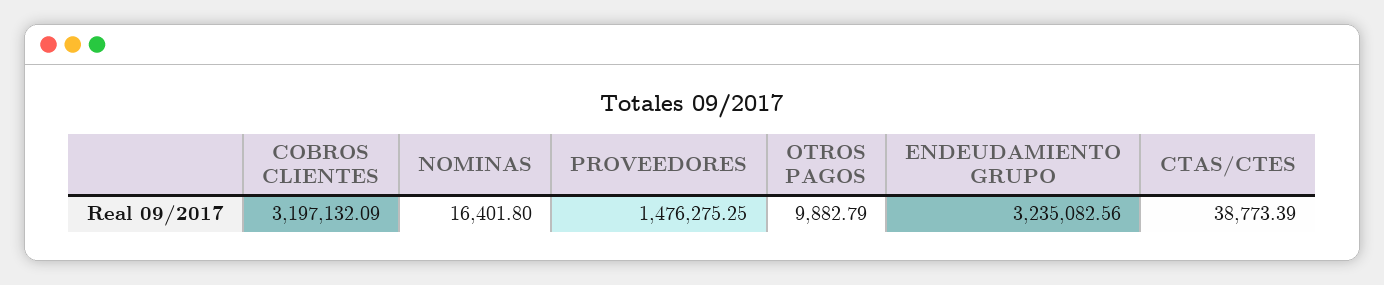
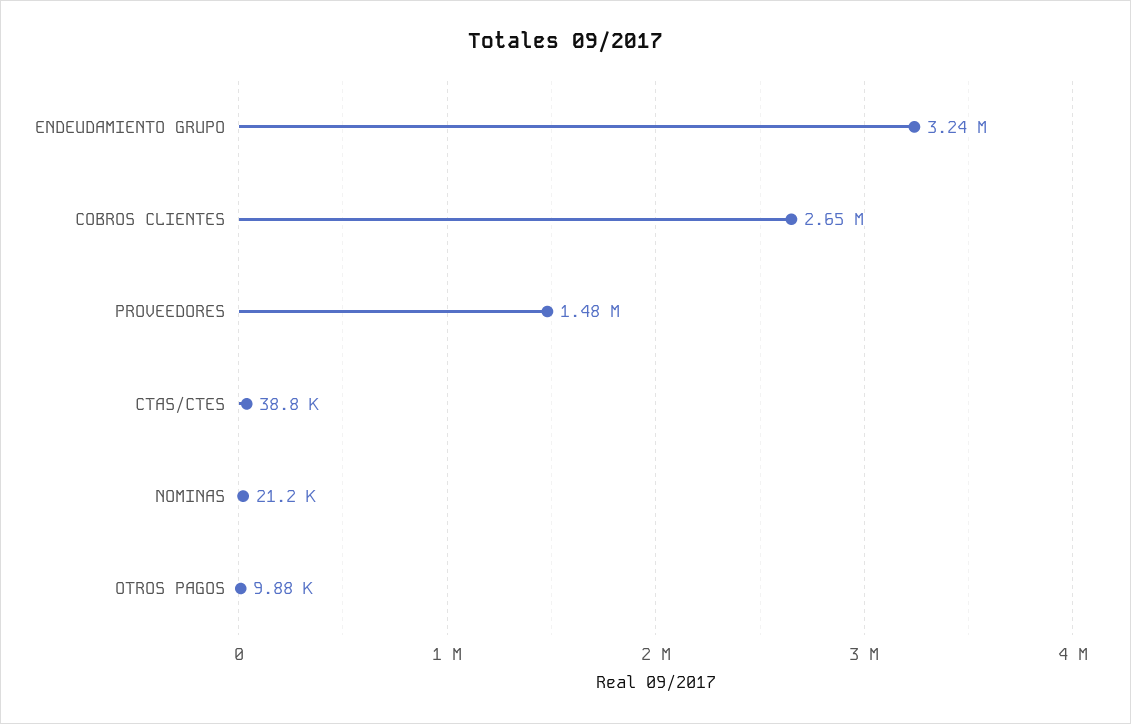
  {
-   "COBROS CLIENTES": 3197132.09,
+   "COBROS CLIENTES": 2650000,
-   "NOMINAS": 16401.8,
+   "NOMINAS": 21200,
    "PROVEEDORES": 1476275.25,
    "OTROS PAGOS": 9882.79,
    "ENDEUDAMIENTO GRUPO": 3235082.56,
    "CTAS/CTES": 38773.39
  }

